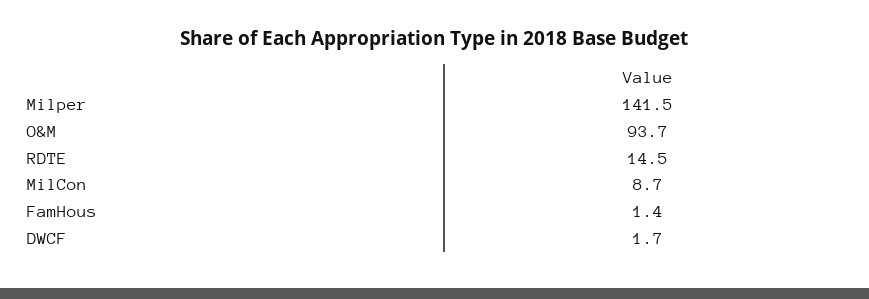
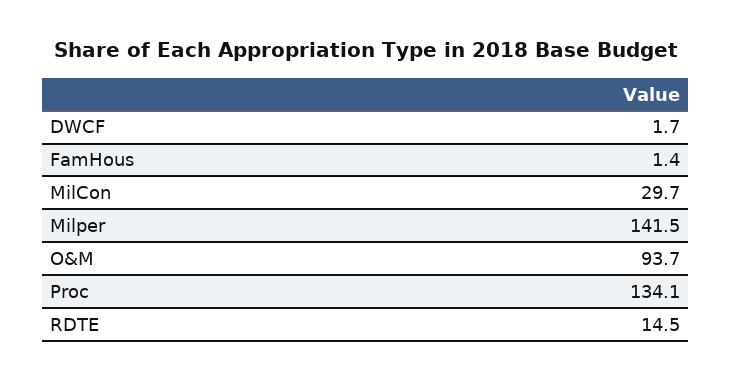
  {
    "Milper": 141.5,
    "O&M": 93.7,
    "RDTE": 14.5,
-   "MilCon": 8.7,
+   "MilCon": 29.7,
    "FamHous": 1.4,
-   "DWCF": 1.7
+   "DWCF": 1.7,
+   "Proc": 134.1
  }

